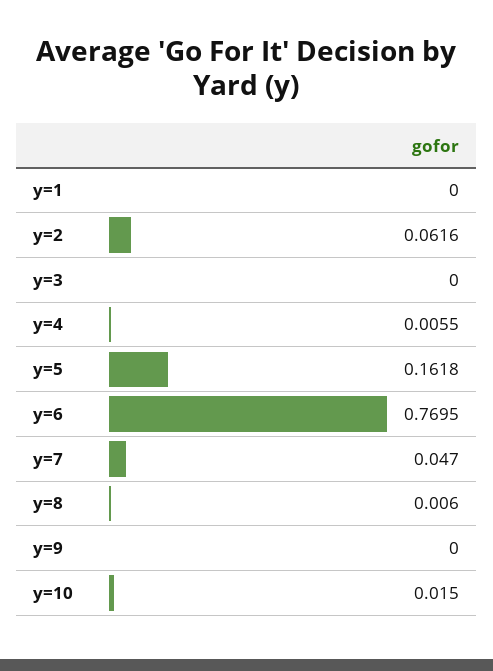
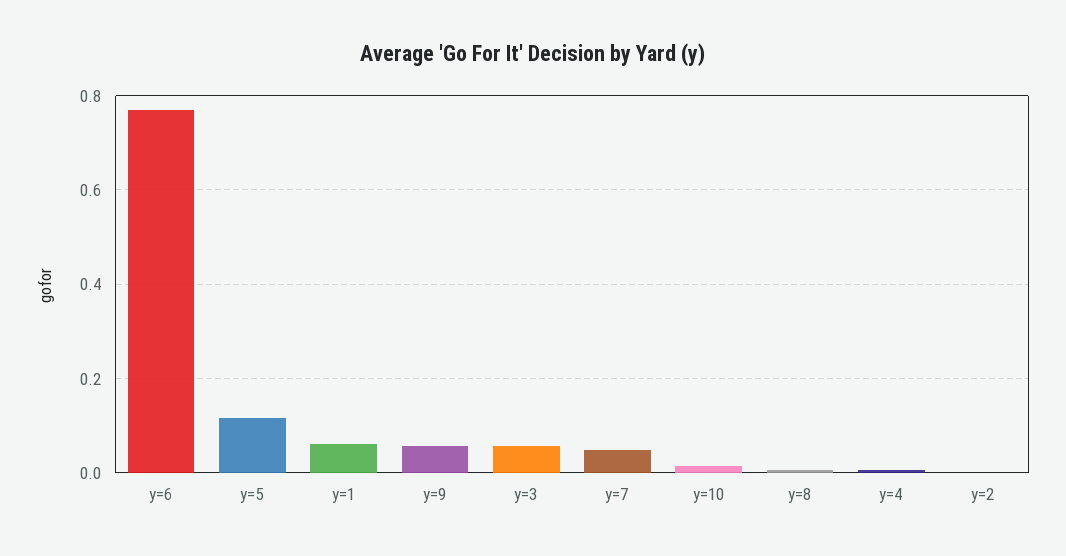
  {
-   "y=1": 0,
+   "y=1": 0.06,
-   "y=2": 0.0616,
+   "y=2": 0,
-   "y=3": 0,
+   "y=3": 0.06,
    "y=4": 0.0055,
-   "y=5": 0.1618,
+   "y=5": 0.12,
    "y=6": 0.7695,
    "y=7": 0.047,
    "y=8": 0.006,
-   "y=9": 0,
+   "y=9": 0.06,
    "y=10": 0.015
  }

